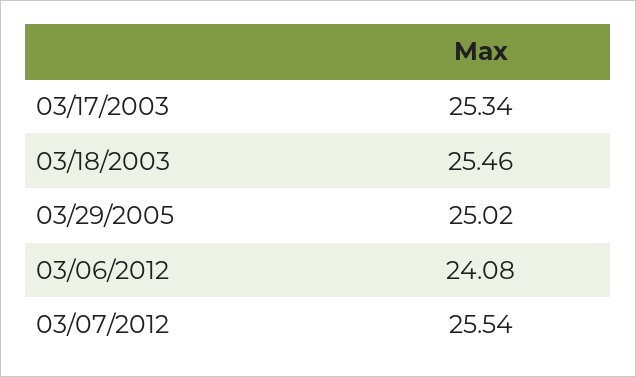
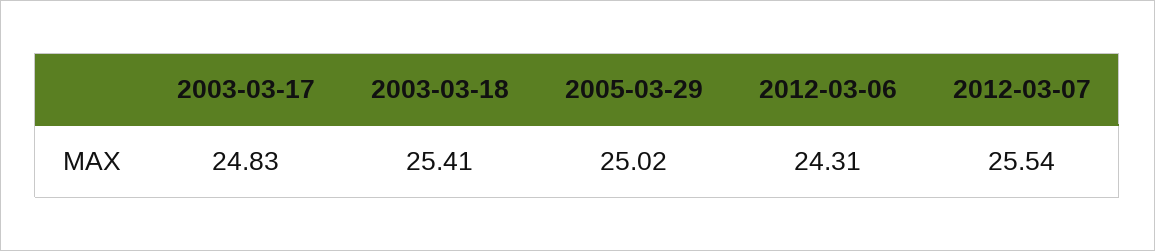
  {
-   "03/17/2003": 25.34,
+   "03/17/2003": 24.83,
-   "03/18/2003": 25.46,
+   "03/18/2003": 25.41,
    "03/29/2005": 25.02,
-   "03/06/2012": 24.08,
+   "03/06/2012": 24.31,
    "03/07/2012": 25.54
  }

